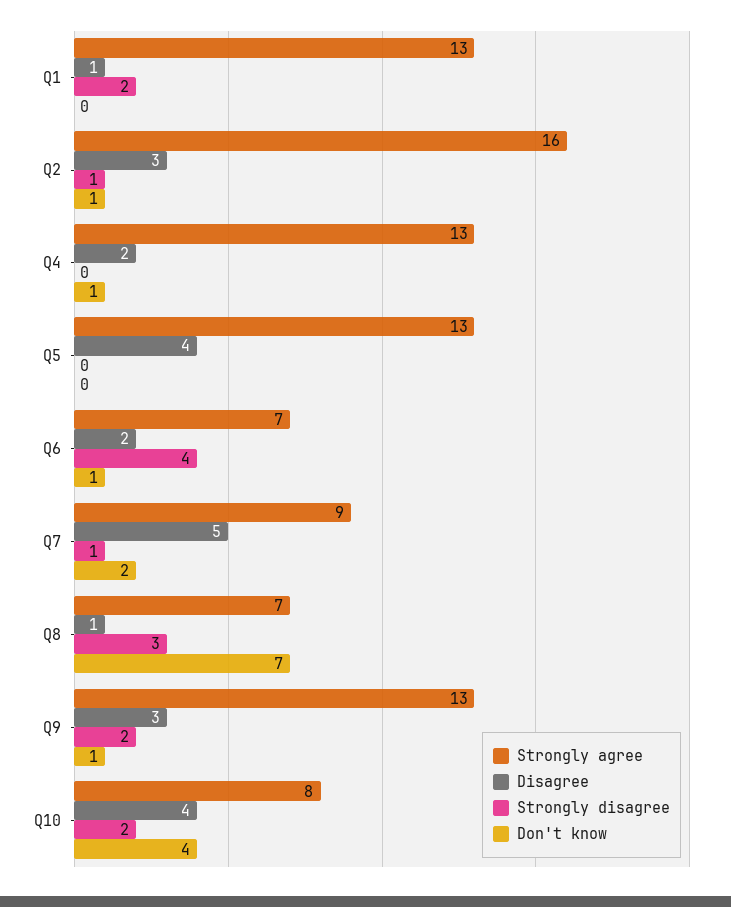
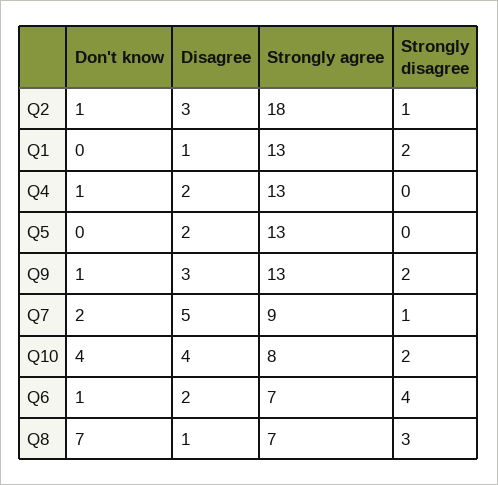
  {
    "Strongly agree": {
      "Q1": 13,
-     "Q2": 16,
+     "Q2": 18,
      "Q4": 13,
      "Q5": 13,
      "Q6": 7,
      "Q7": 9,
      "Q8": 7,
      "Q9": 13,
      "Q10": 8
    },
    "Disagree": {
      "Q1": 1,
      "Q2": 3,
      "Q4": 2,
-     "Q5": 4,
+     "Q5": 2,
      "Q6": 2,
      "Q7": 5,
      "Q8": 1,
      "Q9": 3,
      "Q10": 4
    },
    "Strongly disagree": {
      "Q1": 2,
      "Q2": 1,
      "Q4": 0,
      "Q5": 0,
      "Q6": 4,
      "Q7": 1,
      "Q8": 3,
      "Q9": 2,
      "Q10": 2
    },
    "Don't know": {
      "Q1": 0,
      "Q2": 1,
      "Q4": 1,
      "Q5": 0,
      "Q6": 1,
      "Q7": 2,
      "Q8": 7,
      "Q9": 1,
      "Q10": 4
    }
  }

